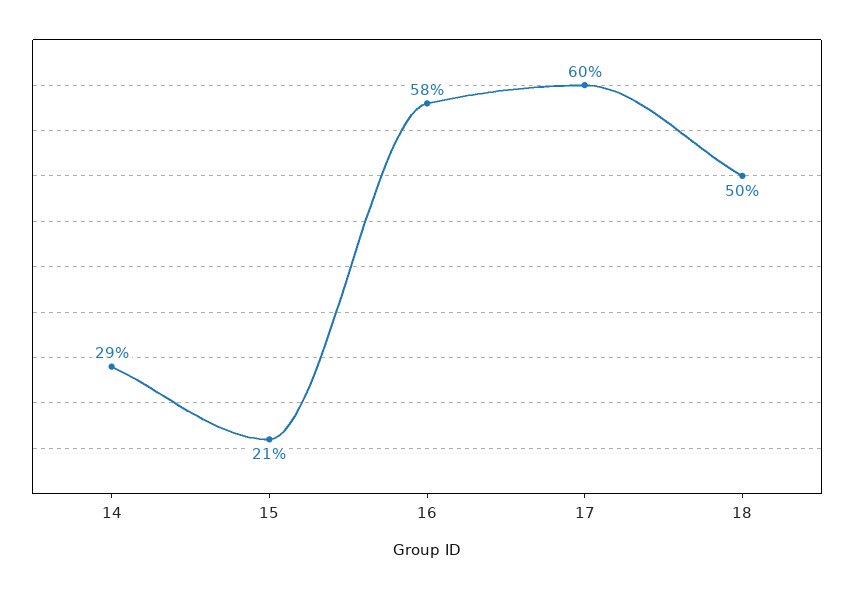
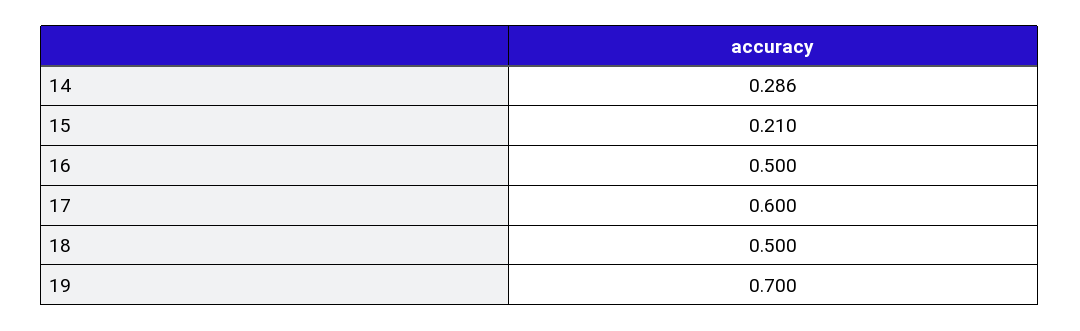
  {
    "14": 0.286,
    "15": 0.21,
-   "16": 0.58,
+   "16": 0.5,
    "17": 0.6,
-   "18": 0.5
+   "18": 0.5,
+   "19": 0.7
  }

